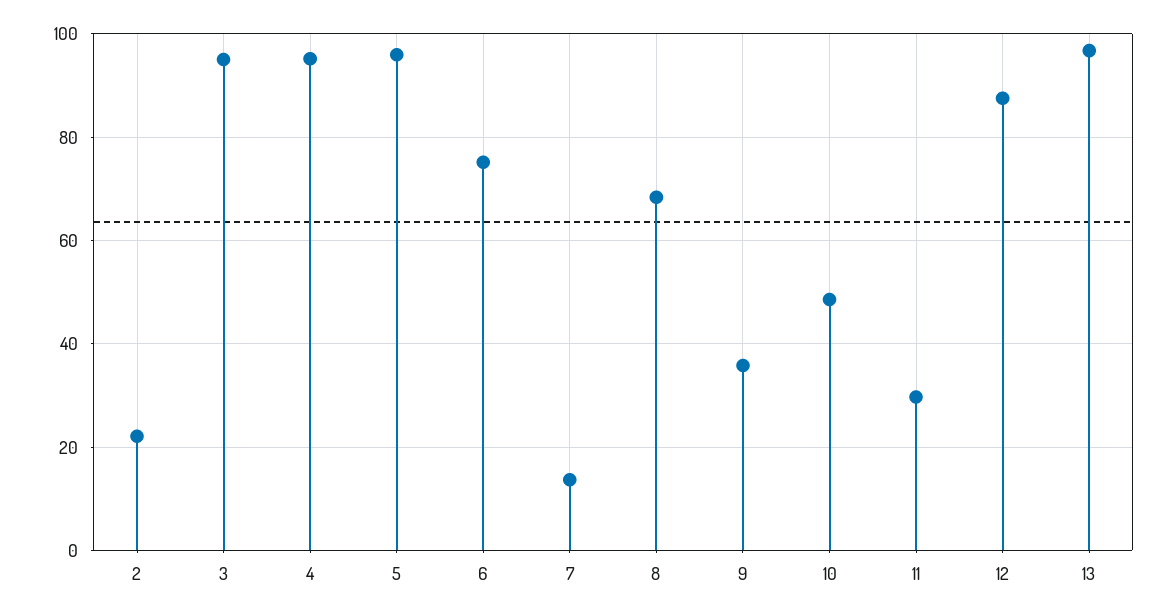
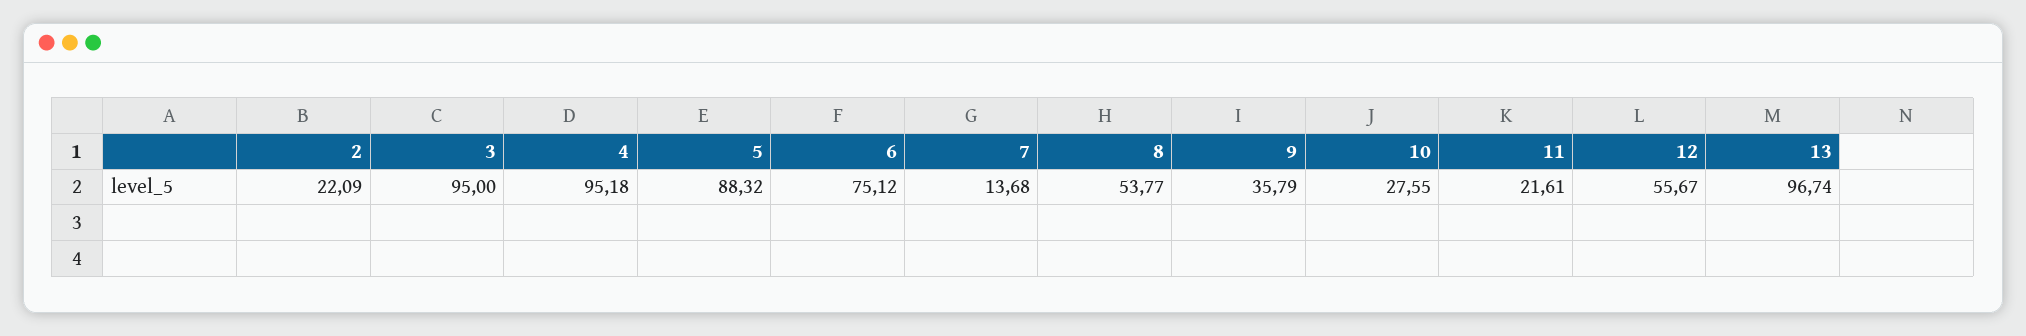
  {
    "2": 22.09,
    "3": 95,
    "4": 95.18,
-   "5": 96,
+   "5": 88.32,
    "6": 75.12,
    "7": 13.68,
-   "8": 68,
+   "8": 53.77,
    "9": 35.79,
-   "10": 48,
+   "10": 27.55,
-   "11": 30,
+   "11": 21.61,
-   "12": 88,
+   "12": 55.67,
    "13": 96.74
  }

